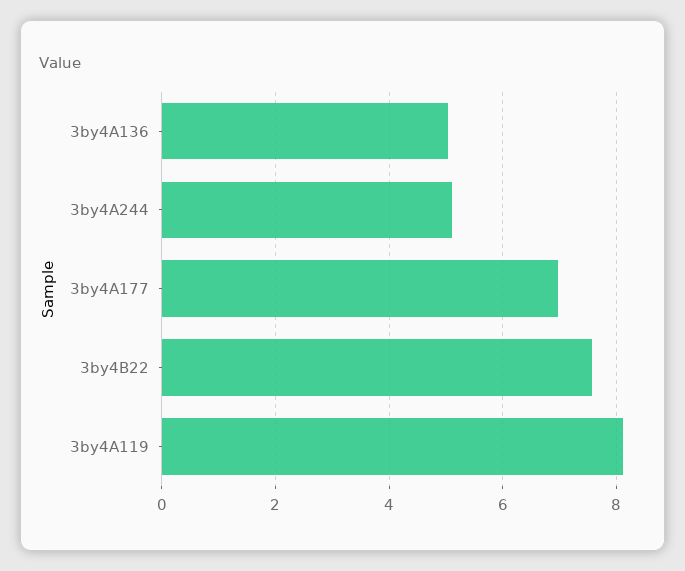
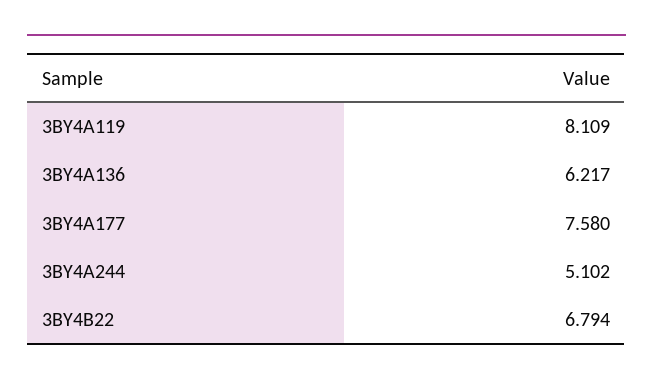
  {
-   "3by4A136": 5,
+   "3by4A136": 6.217,
    "3by4A244": 5.102,
-   "3by4A177": 7,
+   "3by4A177": 7.58,
-   "3by4B22": 7.6,
+   "3by4B22": 6.794,
    "3by4A119": 8.109
  }

